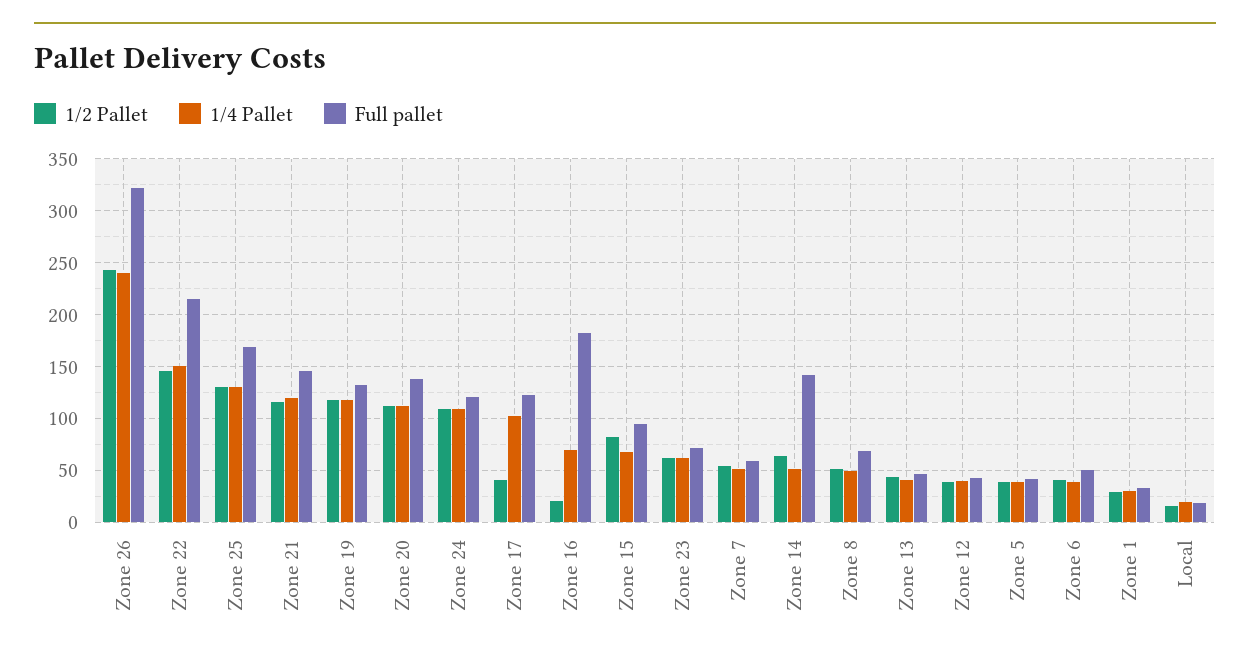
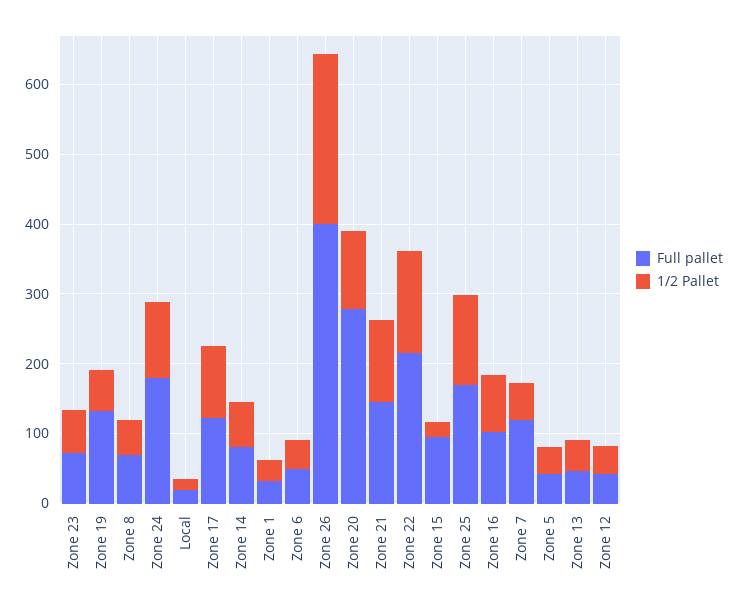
  {
    "1/2 Pallet": {
      "Zone 26": 240,
      "Zone 22": 150,
      "Zone 25": 130,
      "Zone 21": 120,
-     "Zone 19": 120,
+     "Zone 19": 60,
      "Zone 20": 110,
      "Zone 24": 110,
-     "Zone 17": 40,
+     "Zone 17": 100,
-     "Zone 16": 20,
+     "Zone 16": 80,
-     "Zone 15": 80,
+     "Zone 15": 20,
      "Zone 23": 60,
      "Zone 7": 50,
      "Zone 14": 60,
      "Zone 8": 50,
      "Zone 13": 40,
      "Zone 12": 40,
      "Zone 5": 40,
      "Zone 6": 40,
      "Zone 1": 30,
      "Local": 20
    },
-   "1/4 Pallet": {
-     "Zone 26": 240,
-     "Zone 22": 150,
-     "Zone 25": 130,
-     "Zone 21": 120,
-     "Zone 19": 120,
-     "Zone 20": 110,
-     "Zone 24": 110,
-     "Zone 17": 100,
-     "Zone 16": 70,
-     "Zone 15": 70,
-     "Zone 23": 60,
-     "Zone 7": 50,
-     "Zone 14": 50,
-     "Zone 8": 50,
-     "Zone 13": 40,
-     "Zone 12": 40,
-     "Zone 5": 40,
-     "Zone 6": 40,
-     "Zone 1": 30,
-     "Local": 20
-   },
    "Full pallet": {
-     "Zone 26": 320,
+     "Zone 26": 400,
      "Zone 22": 220,
      "Zone 25": 170,
      "Zone 21": 150,
      "Zone 19": 130,
-     "Zone 20": 140,
+     "Zone 20": 280,
-     "Zone 24": 120,
+     "Zone 24": 180,
      "Zone 17": 120,
-     "Zone 16": 180,
+     "Zone 16": 100,
      "Zone 15": 100,
      "Zone 23": 70,
-     "Zone 7": 60,
+     "Zone 7": 120,
-     "Zone 14": 140,
+     "Zone 14": 80,
      "Zone 8": 70,
      "Zone 13": 50,
      "Zone 12": 40,
      "Zone 5": 40,
      "Zone 6": 50,
      "Zone 1": 30,
      "Local": 20
    }
  }

